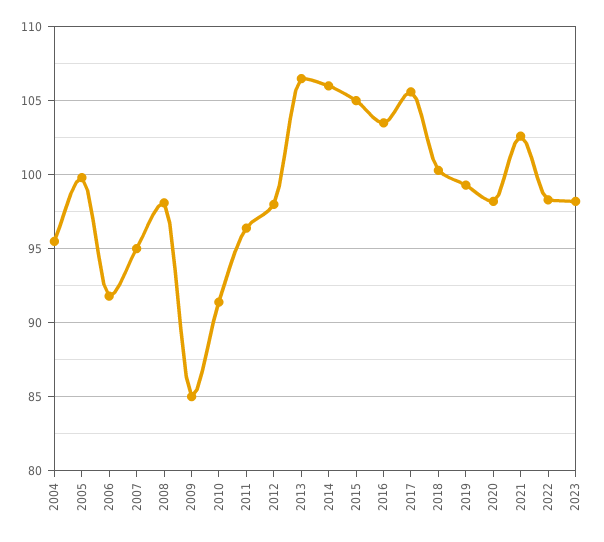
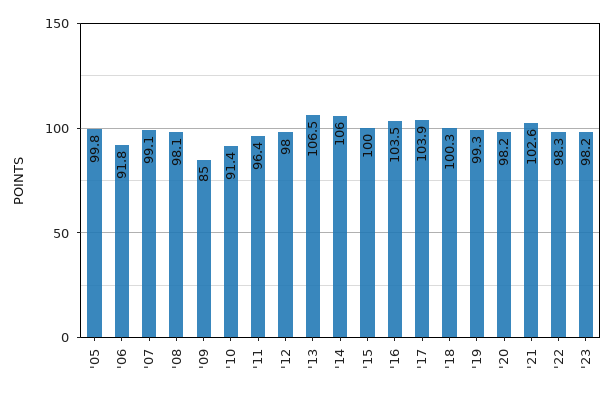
  {
-   "2004": 95.5,
    "2005": 99.8,
    "2006": 91.8,
-   "2007": 95,
+   "2007": 99.1,
    "2008": 98.1,
    "2009": 85,
    "2010": 91.4,
    "2011": 96.4,
    "2012": 98,
    "2013": 106.5,
    "2014": 106,
-   "2015": 105,
+   "2015": 100,
    "2016": 103.5,
-   "2017": 105.5,
+   "2017": 103.9,
    "2018": 100.3,
    "2019": 99.3,
    "2020": 98.2,
    "2021": 102.6,
    "2022": 98.3,
    "2023": 98.2
  }

